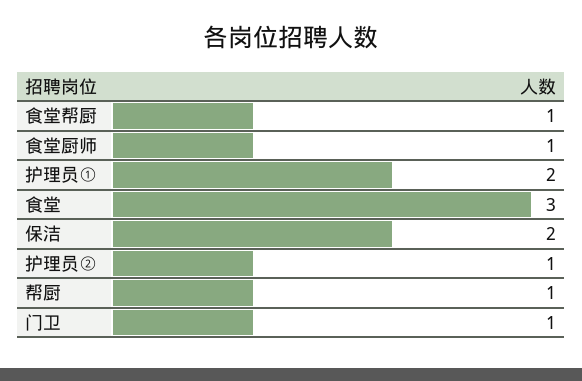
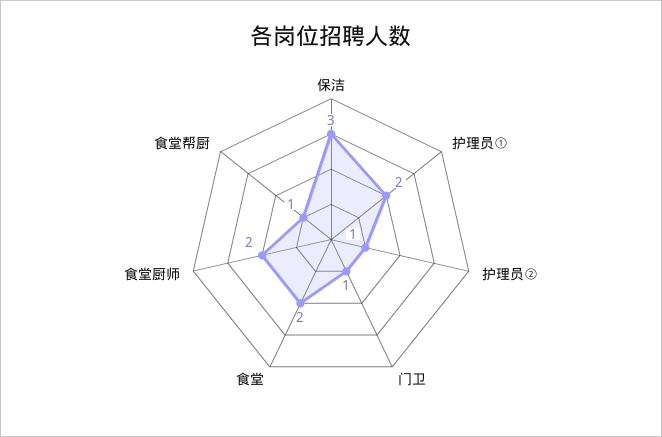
  {
    "食堂帮厨": 1,
-   "食堂厨师": 1,
+   "食堂厨师": 2,
    "护理员①": 2,
-   "食堂": 3,
+   "食堂": 2,
-   "保洁": 2,
+   "保洁": 3,
    "护理员②": 1,
-   "帮厨": 1,
    "门卫": 1
  }

